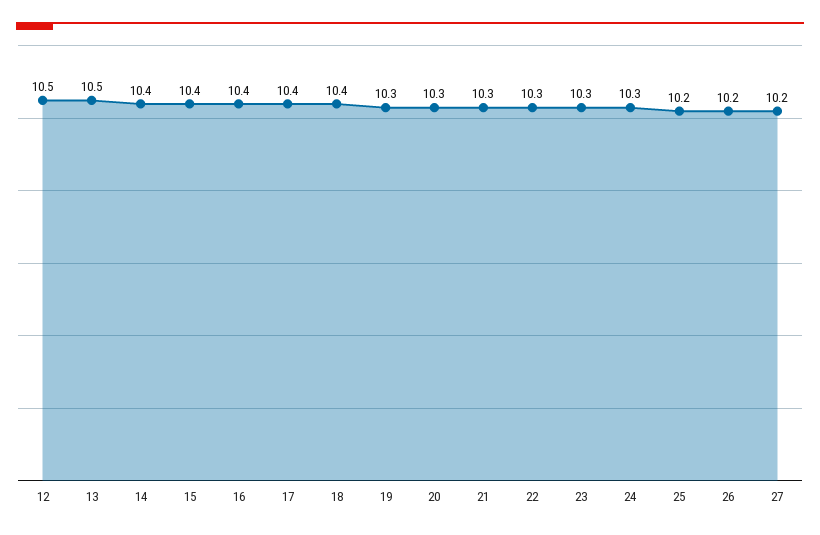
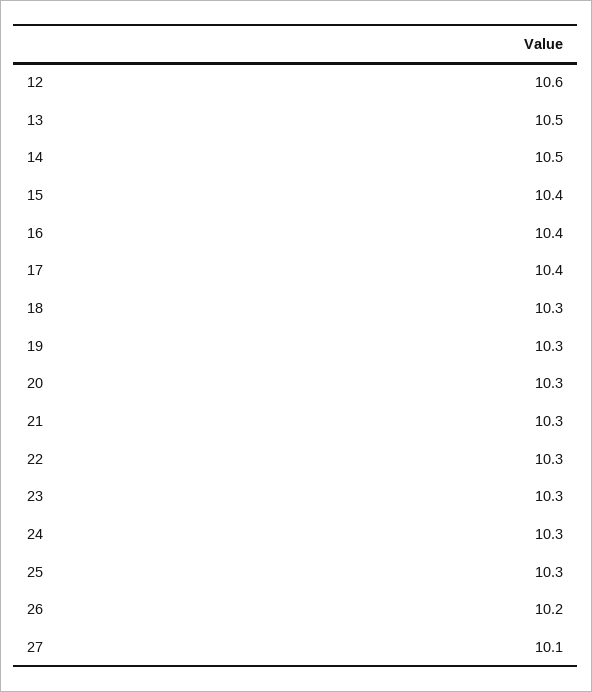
  {
-   "12": 10.5,
+   "12": 10.6,
    "13": 10.5,
-   "14": 10.4,
+   "14": 10.5,
    "15": 10.4,
    "16": 10.4,
    "17": 10.4,
-   "18": 10.4,
+   "18": 10.3,
    "19": 10.3,
    "20": 10.3,
    "21": 10.3,
    "22": 10.3,
    "23": 10.3,
    "24": 10.3,
-   "25": 10.2,
+   "25": 10.3,
    "26": 10.2,
-   "27": 10.2
+   "27": 10.1
  }

